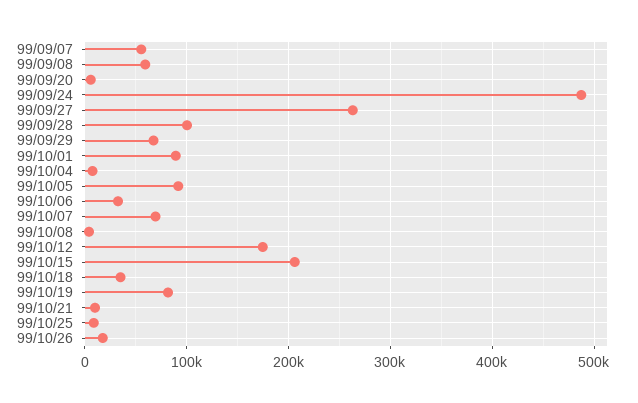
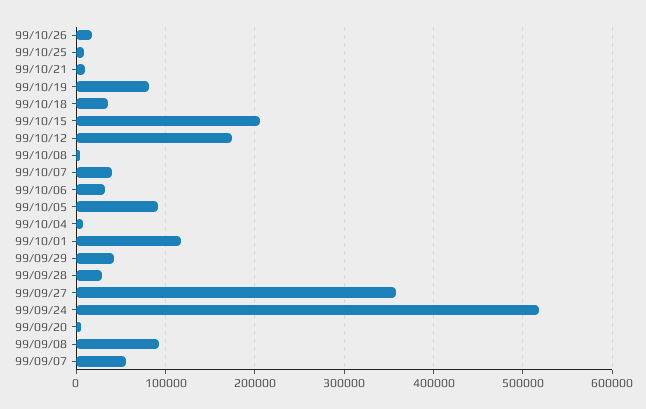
  {
    "99/09/07": 60000,
-   "99/09/08": 60000,
+   "99/09/08": 90000,
    "99/09/20": 10000,
-   "99/09/24": 490000,
+   "99/09/24": 520000,
-   "99/09/27": 260000,
+   "99/09/27": 360000,
-   "99/09/28": 100000,
+   "99/09/28": 30000,
-   "99/09/29": 70000,
+   "99/09/29": 40000,
-   "99/10/01": 90000,
+   "99/10/01": 120000,
    "99/10/04": 10000,
    "99/10/05": 90000,
    "99/10/06": 30000,
-   "99/10/07": 70000,
+   "99/10/07": 40000,
    "99/10/08": 0,
    "99/10/12": 170000,
    "99/10/15": 210000,
    "99/10/18": 30000,
    "99/10/19": 80000,
    "99/10/21": 10000,
    "99/10/25": 10000,
    "99/10/26": 20000
  }

